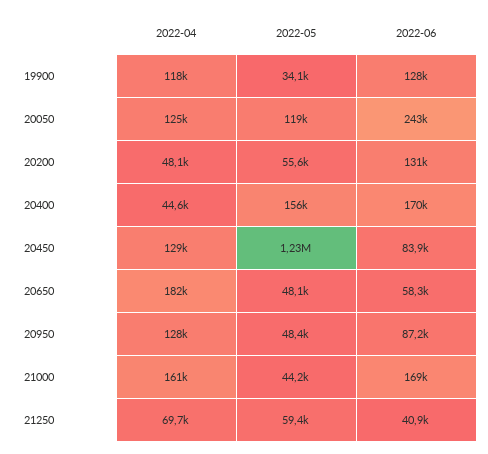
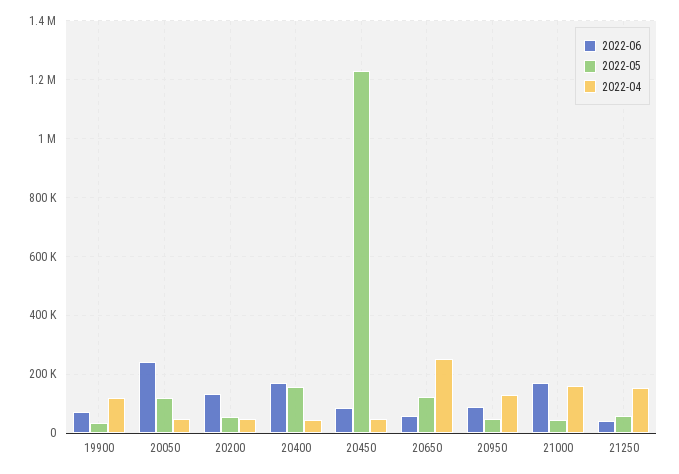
  {
    "2022-04": {
      "19900": 118000,
-     "20050": 125000,
+     "20050": 50000,
      "20200": 48100,
      "20400": 44600,
-     "20450": 129000,
+     "20450": 50000,
-     "20650": 182000,
+     "20650": 250000,
      "20950": 128000,
      "21000": 161000,
-     "21250": 69700
+     "21250": 150000
    },
    "2022-05": {
      "19900": 34100,
      "20050": 119000,
      "20200": 55600,
      "20400": 156000,
      "20450": 1230000,
-     "20650": 48100,
+     "20650": 125000,
      "20950": 48400,
      "21000": 44200,
      "21250": 59400
    },
    "2022-06": {
-     "19900": 128000,
+     "19900": 75000,
      "20050": 243000,
      "20200": 131000,
      "20400": 170000,
      "20450": 83900,
      "20650": 58300,
      "20950": 87200,
      "21000": 169000,
      "21250": 40900
    }
  }

